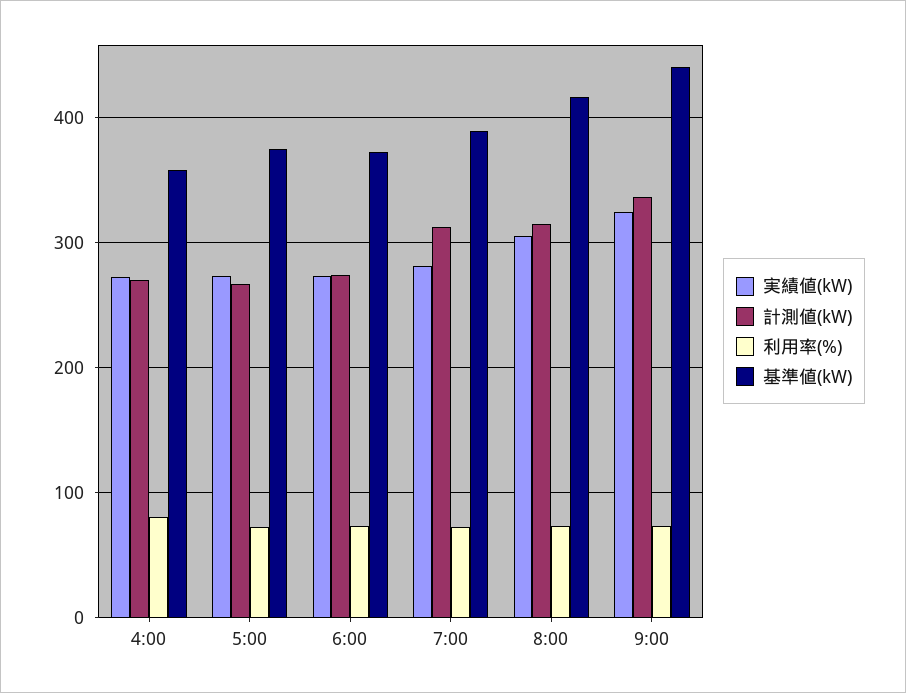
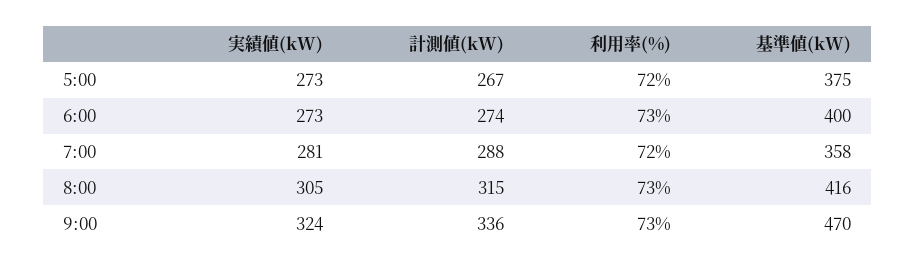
  {
    "実績値(kW)": {
-     "4:00": 270,
      "5:00": 273,
      "6:00": 273,
      "7:00": 281,
      "8:00": 305,
      "9:00": 324
    },
    "計測値(kW)": {
-     "4:00": 270,
      "5:00": 267,
      "6:00": 274,
-     "7:00": 310,
+     "7:00": 288,
      "8:00": 315,
      "9:00": 336
    },
    "利用率(%)": {
-     "4:00": 80,
      "5:00": 72,
      "6:00": 73,
      "7:00": 72,
      "8:00": 73,
      "9:00": 73
    },
    "基準値(kW)": {
-     "4:00": 360,
      "5:00": 375,
-     "6:00": 370,
+     "6:00": 400,
-     "7:00": 390,
+     "7:00": 358,
      "8:00": 416,
-     "9:00": 440
+     "9:00": 470
    }
  }

